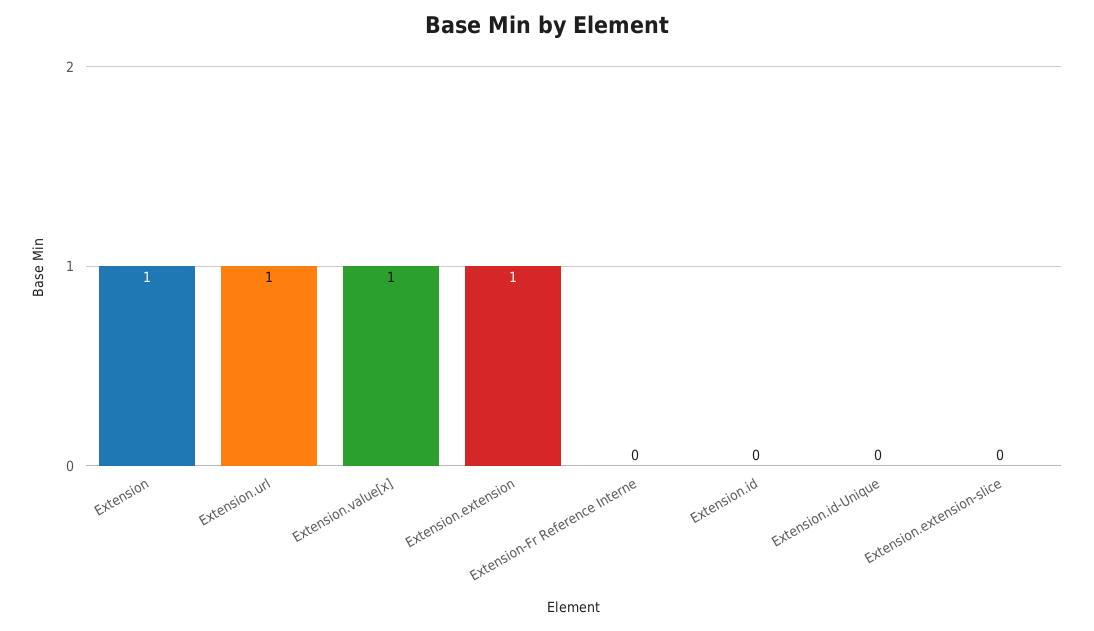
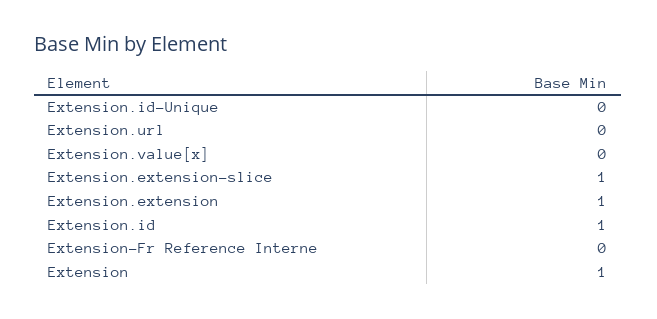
  {
    "Extension": 1,
-   "Extension.url": 1,
+   "Extension.url": 0,
-   "Extension.value[x]": 1,
+   "Extension.value[x]": 0,
    "Extension.extension": 1,
    "Extension-Fr Reference Interne": 0,
-   "Extension.id": 0,
+   "Extension.id": 1,
    "Extension.id-Unique": 0,
-   "Extension.extension-slice": 0
+   "Extension.extension-slice": 1
  }

